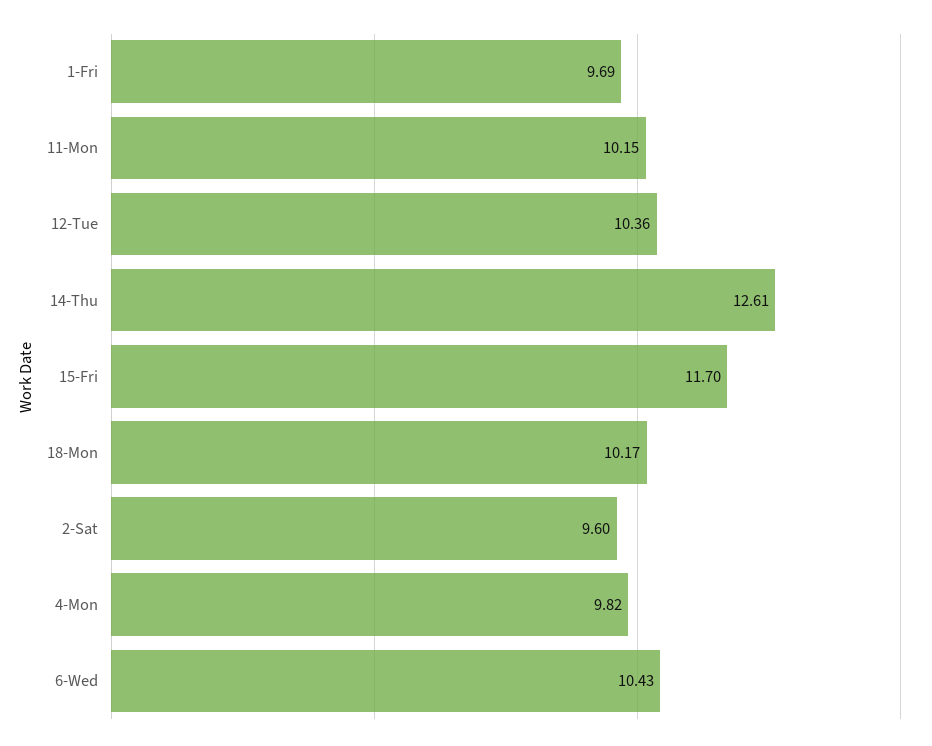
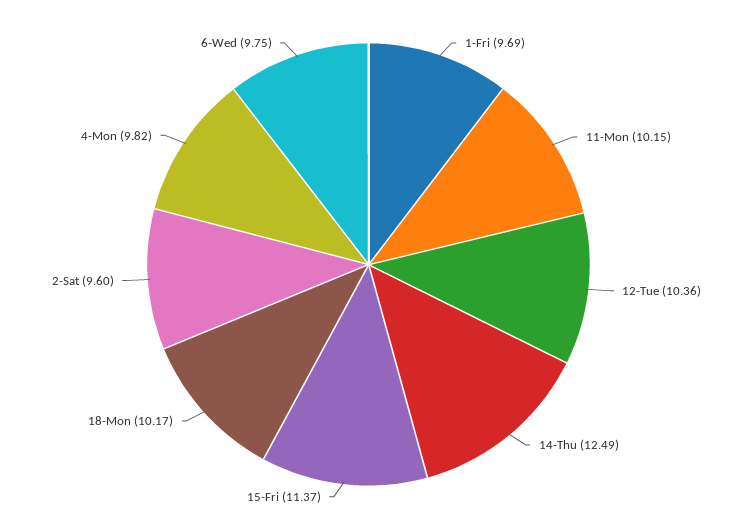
  {
    "1-Fri": 9.69,
    "11-Mon": 10.15,
    "12-Tue": 10.36,
-   "14-Thu": 12.61,
+   "14-Thu": 12.49,
-   "15-Fri": 11.7,
+   "15-Fri": 11.37,
    "18-Mon": 10.17,
    "2-Sat": 9.6,
    "4-Mon": 9.82,
-   "6-Wed": 10.43
+   "6-Wed": 9.75
  }

